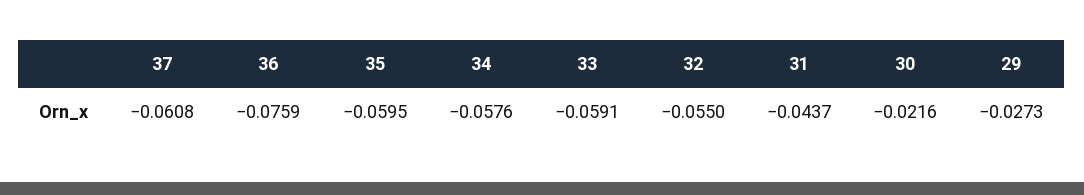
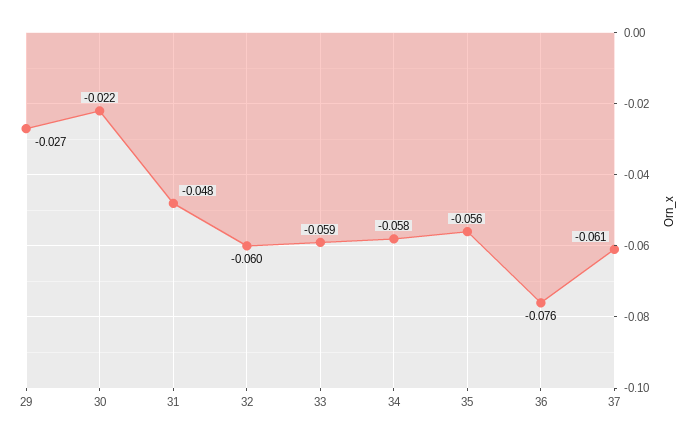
  {
    "37": -0.0608,
    "36": -0.0759,
-   "35": -0.0595,
+   "35": -0.056,
    "34": -0.0576,
    "33": -0.0591,
-   "32": -0.055,
+   "32": -0.06,
-   "31": -0.0437,
+   "31": -0.048,
    "30": -0.0216,
    "29": -0.0273
  }

